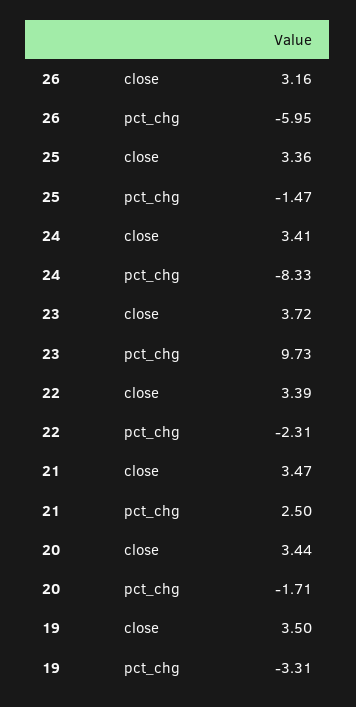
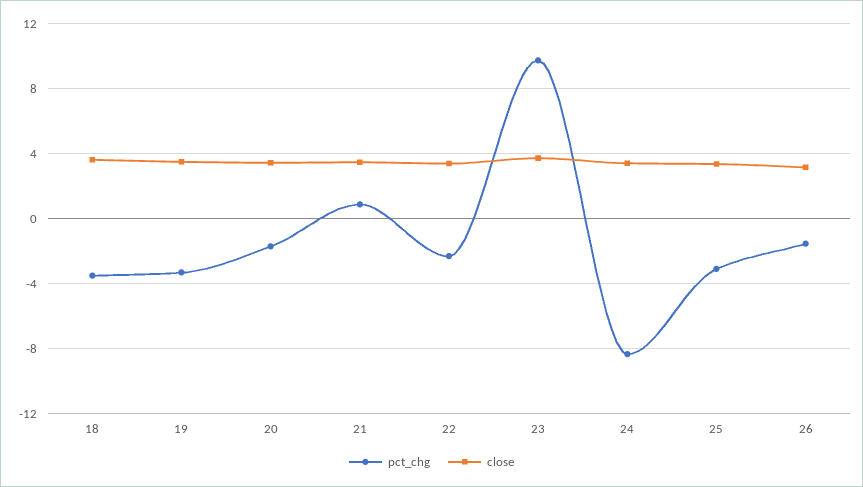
  {
    "close": {
      "26": 3.16,
      "25": 3.36,
      "24": 3.41,
      "23": 3.72,
      "22": 3.39,
      "21": 3.47,
      "20": 3.44,
-     "19": 3.5
+     "19": 3.5,
+     "18": 3.5
    },
    "pct_chg": {
-     "26": -5.95,
+     "26": -1.5,
-     "25": -1.47,
+     "25": -3,
      "24": -8.33,
      "23": 9.73,
      "22": -2.31,
-     "21": 2.5,
+     "21": 1,
      "20": -1.71,
-     "19": -3.31
+     "19": -3.31,
+     "18": -3.5
    }
  }

